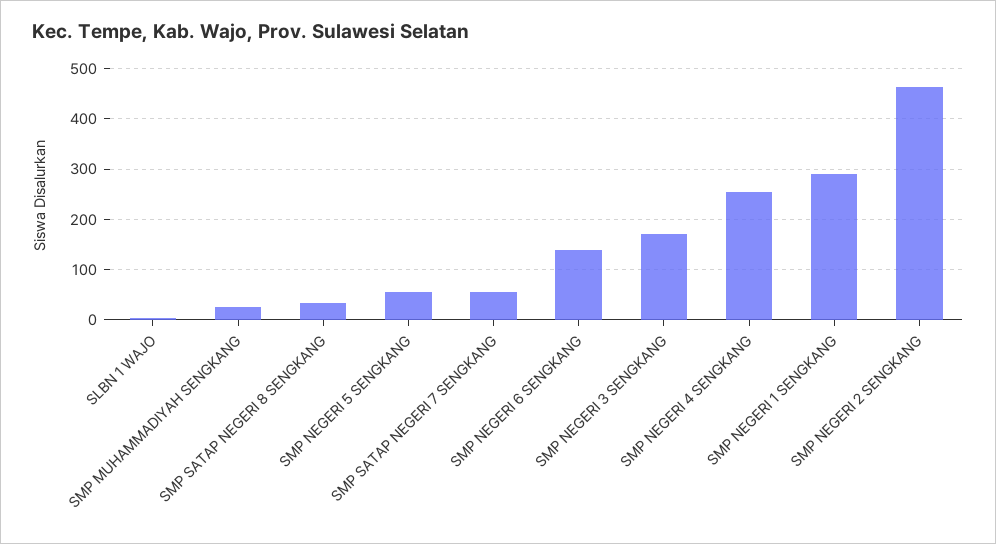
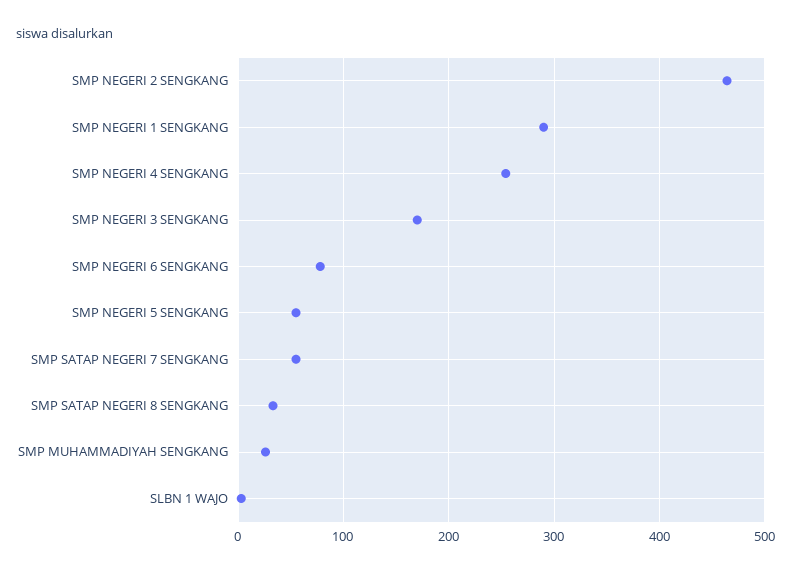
  {
    "SLBN 1 WAJO": 0,
    "SMP MUHAMMADIYAH SENGKANG": 30,
    "SMP SATAP NEGERI 8 SENGKANG": 30,
    "SMP NEGERI 5 SENGKANG": 60,
    "SMP SATAP NEGERI 7 SENGKANG": 60,
-   "SMP NEGERI 6 SENGKANG": 140,
+   "SMP NEGERI 6 SENGKANG": 80,
    "SMP NEGERI 3 SENGKANG": 170,
    "SMP NEGERI 4 SENGKANG": 250,
    "SMP NEGERI 1 SENGKANG": 290,
    "SMP NEGERI 2 SENGKANG": 460
  }

